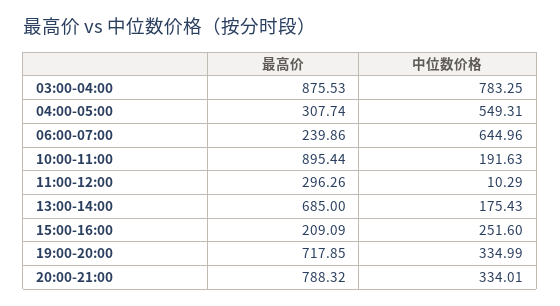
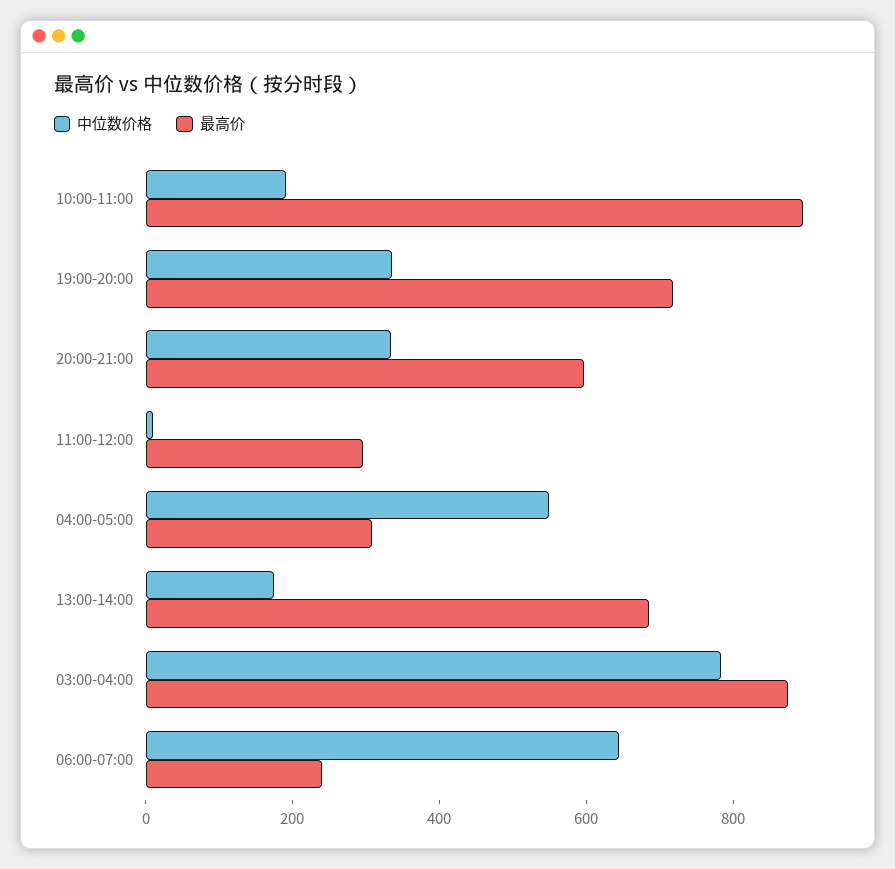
  {
    "最高价": {
      "03:00-04:00": 875.53,
      "04:00-05:00": 307.74,
      "06:00-07:00": 239.86,
      "10:00-11:00": 895.44,
      "11:00-12:00": 296.26,
      "13:00-14:00": 685,
-     "15:00-16:00": 209.09,
      "19:00-20:00": 717.85,
-     "20:00-21:00": 788.32
+     "20:00-21:00": 600
    },
    "中位数价格": {
      "03:00-04:00": 783.25,
      "04:00-05:00": 549.31,
      "06:00-07:00": 644.96,
      "10:00-11:00": 191.63,
      "11:00-12:00": 10.29,
      "13:00-14:00": 175.43,
-     "15:00-16:00": 251.6,
      "19:00-20:00": 334.99,
      "20:00-21:00": 334.01
    }
  }

